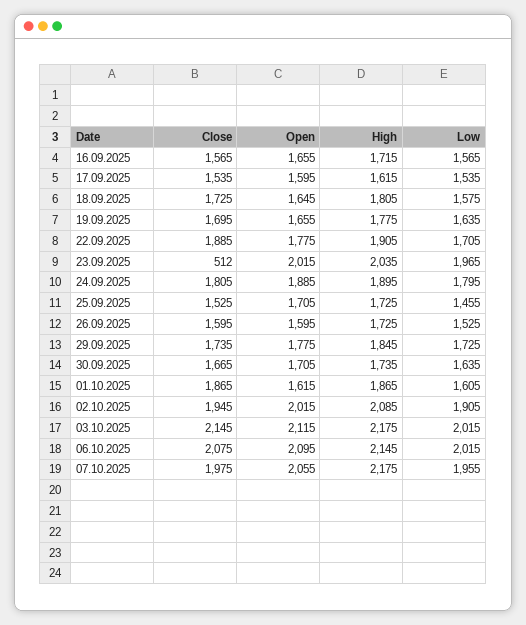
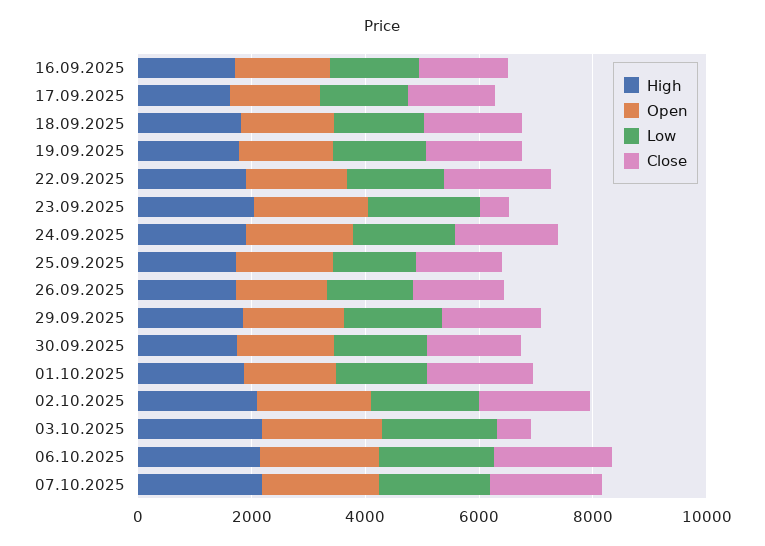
  {
    "Close": {
      "16.09.2025": 1565,
      "17.09.2025": 1535,
      "18.09.2025": 1725,
      "19.09.2025": 1695,
      "22.09.2025": 1885,
      "23.09.2025": 512,
      "24.09.2025": 1805,
      "25.09.2025": 1525,
      "26.09.2025": 1595,
      "29.09.2025": 1735,
      "30.09.2025": 1665,
      "01.10.2025": 1865,
      "02.10.2025": 1945,
-     "03.10.2025": 2145,
+     "03.10.2025": 500,
      "06.10.2025": 2075,
      "07.10.2025": 1975
    },
    "Open": {
      "16.09.2025": 1655,
      "17.09.2025": 1595,
      "18.09.2025": 1645,
      "19.09.2025": 1655,
      "22.09.2025": 1775,
      "23.09.2025": 2015,
      "24.09.2025": 1885,
      "25.09.2025": 1705,
      "26.09.2025": 1595,
      "29.09.2025": 1775,
      "30.09.2025": 1705,
      "01.10.2025": 1615,
      "02.10.2025": 2015,
      "03.10.2025": 2115,
      "06.10.2025": 2095,
      "07.10.2025": 2055
    },
    "High": {
      "16.09.2025": 1715,
      "17.09.2025": 1615,
      "18.09.2025": 1805,
      "19.09.2025": 1775,
      "22.09.2025": 1905,
      "23.09.2025": 2035,
      "24.09.2025": 1895,
      "25.09.2025": 1725,
      "26.09.2025": 1725,
      "29.09.2025": 1845,
      "30.09.2025": 1735,
      "01.10.2025": 1865,
      "02.10.2025": 2085,
      "03.10.2025": 2175,
      "06.10.2025": 2145,
      "07.10.2025": 2175
    },
    "Low": {
      "16.09.2025": 1565,
      "17.09.2025": 1535,
      "18.09.2025": 1575,
      "19.09.2025": 1635,
      "22.09.2025": 1705,
      "23.09.2025": 1965,
      "24.09.2025": 1795,
      "25.09.2025": 1455,
      "26.09.2025": 1525,
      "29.09.2025": 1725,
      "30.09.2025": 1635,
      "01.10.2025": 1605,
      "02.10.2025": 1905,
      "03.10.2025": 2015,
      "06.10.2025": 2015,
      "07.10.2025": 1955
    }
  }

